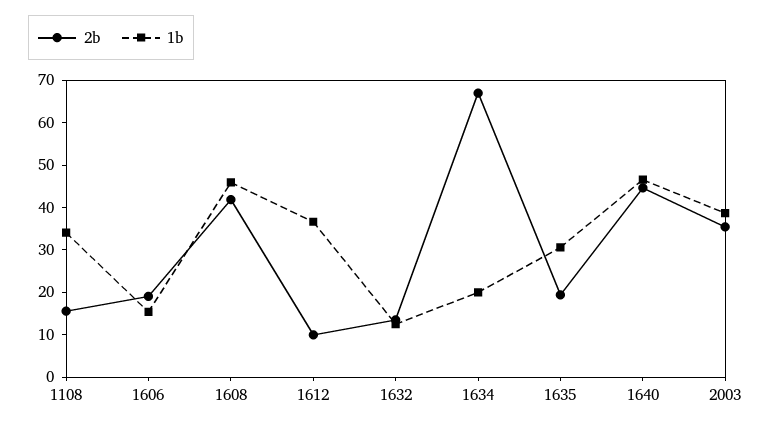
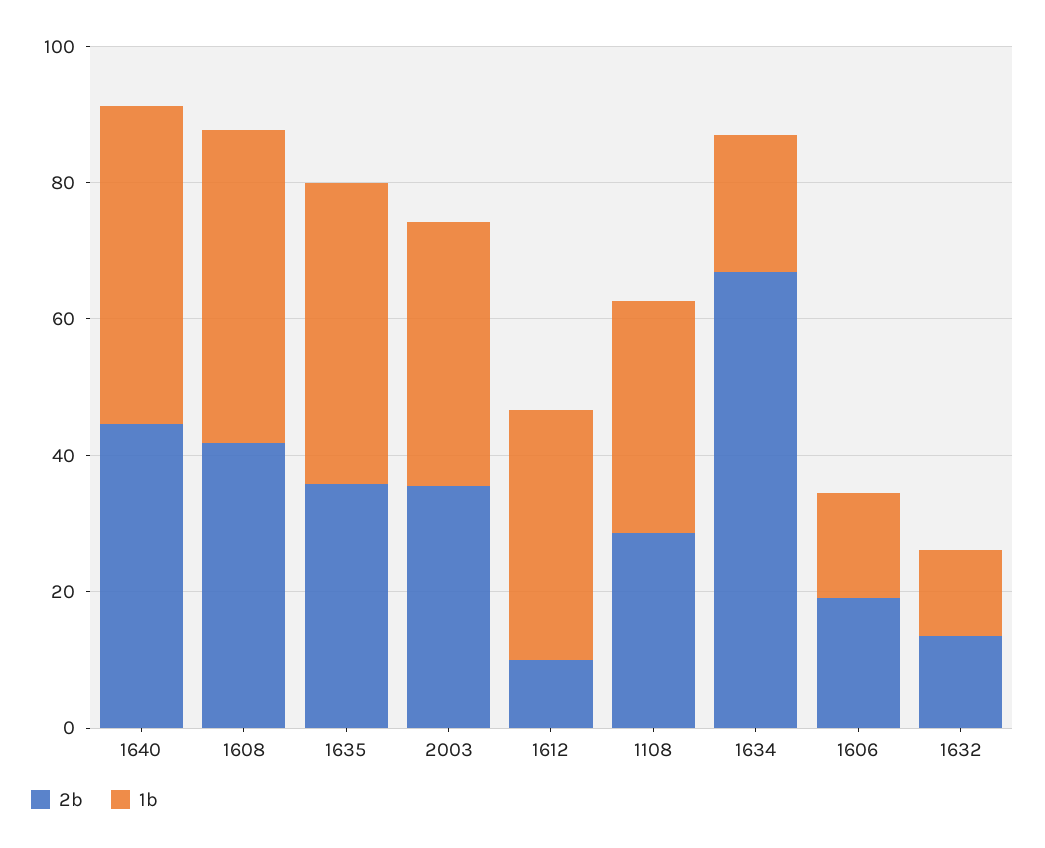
  {
    "2b": {
-     "1108": 16,
+     "1108": 30,
      "1606": 20,
      "1608": 42,
      "1612": 10,
      "1632": 14,
      "1634": 66,
-     "1635": 20,
+     "1635": 35,
      "1640": 44,
      "2003": 36
    },
    "1b": {
      "1108": 34,
      "1606": 16,
      "1608": 46,
      "1612": 36,
      "1632": 12,
      "1634": 20,
-     "1635": 30,
+     "1635": 45,
      "1640": 46,
      "2003": 38
    }
  }

